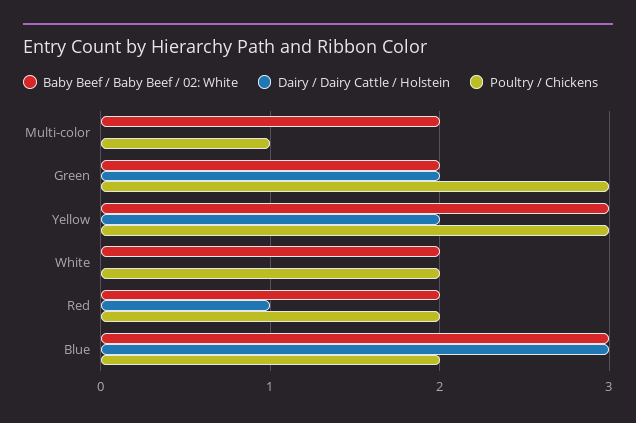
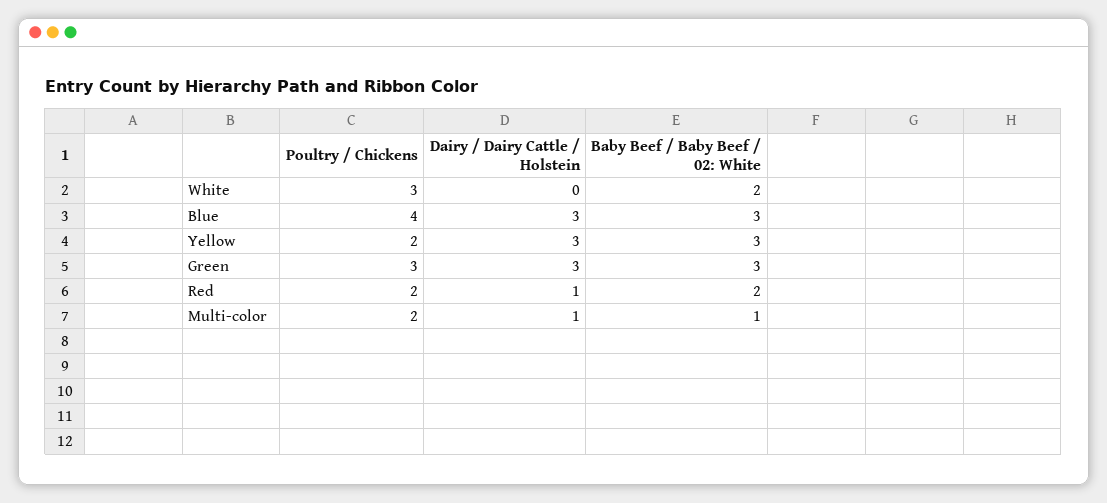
  {
    "Baby Beef / Baby Beef / 02: White": {
-     "Multi-color": 2,
+     "Multi-color": 1,
-     "Green": 2,
+     "Green": 3,
      "Yellow": 3,
      "White": 2,
      "Red": 2,
      "Blue": 3
    },
    "Dairy / Dairy Cattle / Holstein": {
-     "Multi-color": 0,
+     "Multi-color": 1,
-     "Green": 2,
+     "Green": 3,
-     "Yellow": 2,
+     "Yellow": 3,
      "White": 0,
      "Red": 1,
      "Blue": 3
    },
    "Poultry / Chickens": {
-     "Multi-color": 1,
+     "Multi-color": 2,
      "Green": 3,
-     "Yellow": 3,
+     "Yellow": 2,
-     "White": 2,
+     "White": 3,
      "Red": 2,
-     "Blue": 2
+     "Blue": 4
    }
  }

